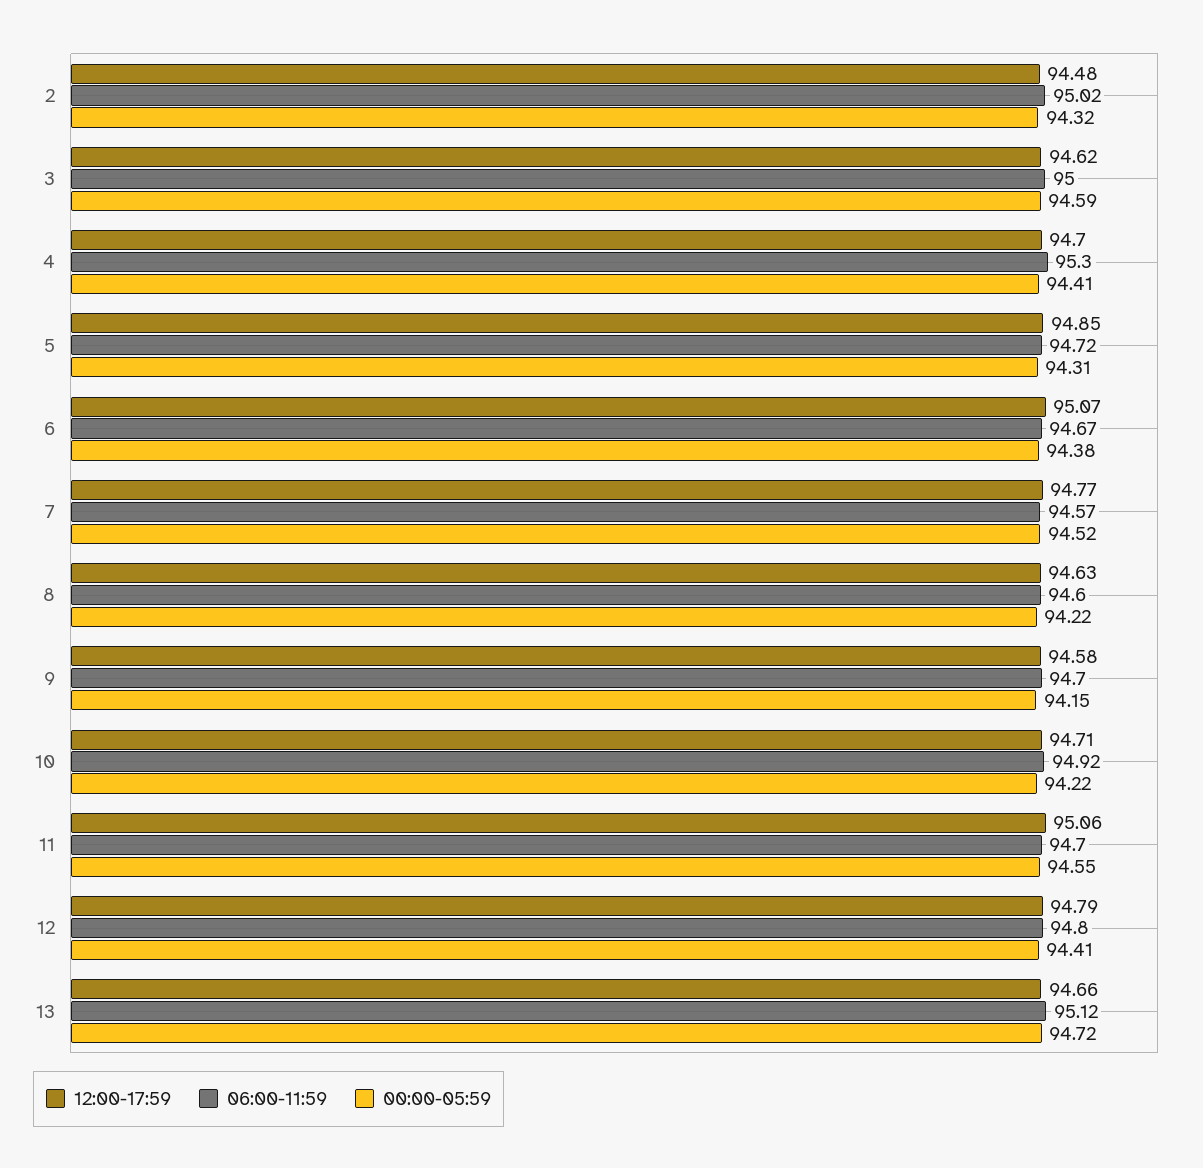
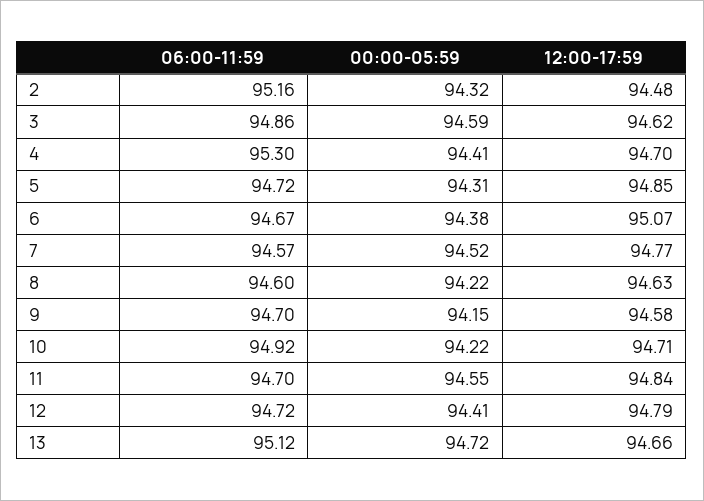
  {
    "12:00-17:59": {
      "2": 94.48,
      "3": 94.62,
      "4": 94.7,
      "5": 94.85,
      "6": 95.07,
      "7": 94.77,
      "8": 94.63,
      "9": 94.58,
      "10": 94.71,
-     "11": 95.06,
+     "11": 94.84,
      "12": 94.79,
      "13": 94.66
    },
    "06:00-11:59": {
-     "2": 95.02,
+     "2": 95.16,
-     "3": 95,
+     "3": 94.86,
      "4": 95.3,
      "5": 94.72,
      "6": 94.67,
      "7": 94.57,
      "8": 94.6,
      "9": 94.7,
      "10": 94.92,
      "11": 94.7,
-     "12": 94.8,
+     "12": 94.72,
      "13": 95.12
    },
    "00:00-05:59": {
      "2": 94.32,
      "3": 94.59,
      "4": 94.41,
      "5": 94.31,
      "6": 94.38,
      "7": 94.52,
      "8": 94.22,
      "9": 94.15,
      "10": 94.22,
      "11": 94.55,
      "12": 94.41,
      "13": 94.72
    }
  }

